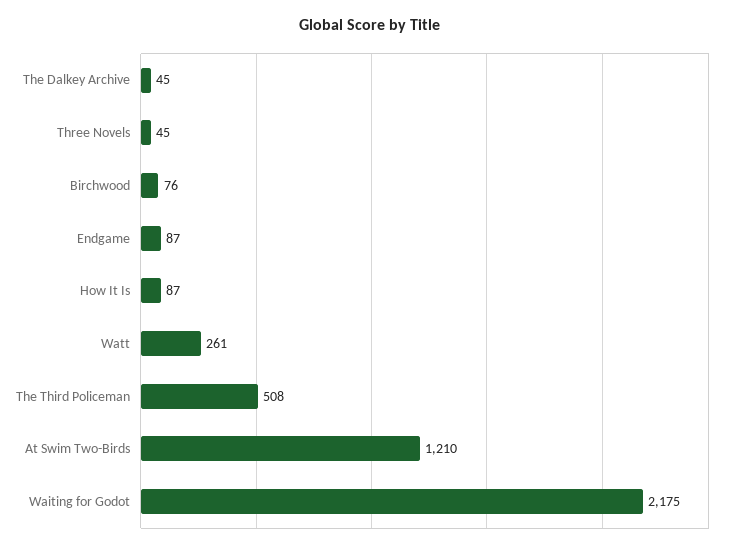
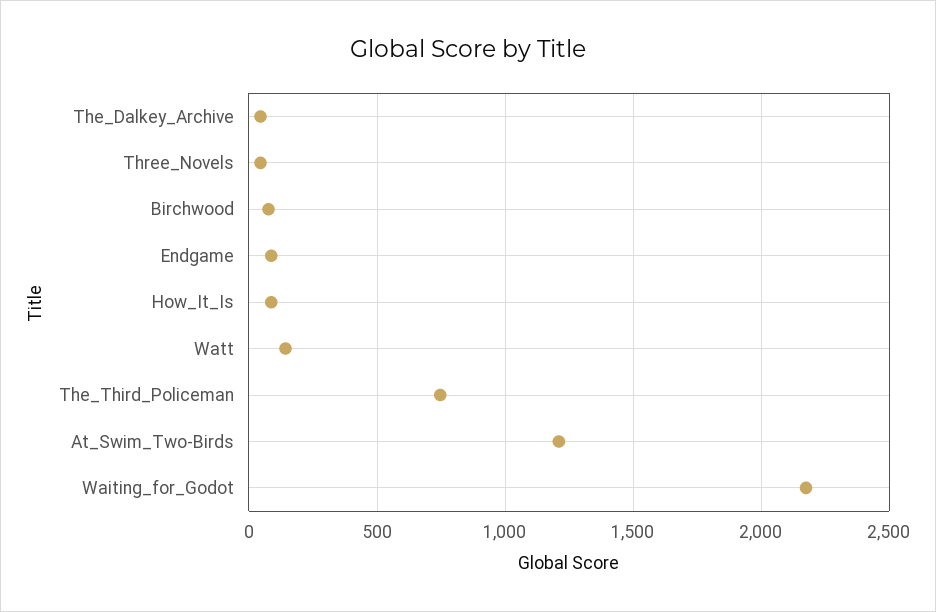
  {
    "The Dalkey Archive": 45,
    "Three Novels": 45,
    "Birchwood": 76,
    "Endgame": 87,
    "How It Is": 87,
-   "Watt": 261,
+   "Watt": 150,
-   "The Third Policeman": 508,
+   "The Third Policeman": 750,
    "At Swim Two-Birds": 1210,
    "Waiting for Godot": 2175
  }

